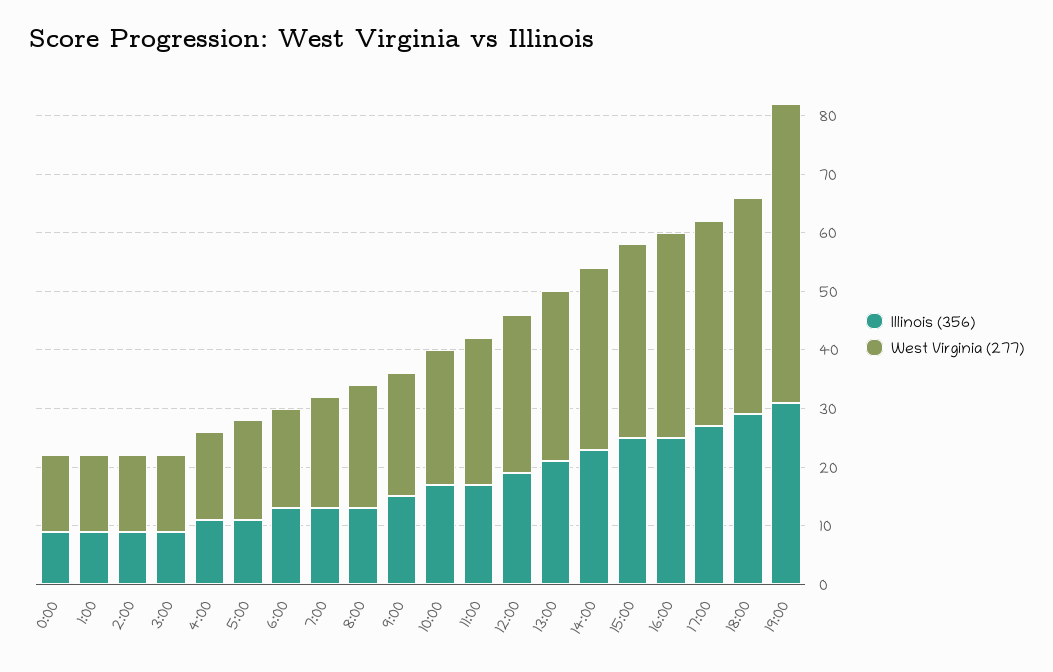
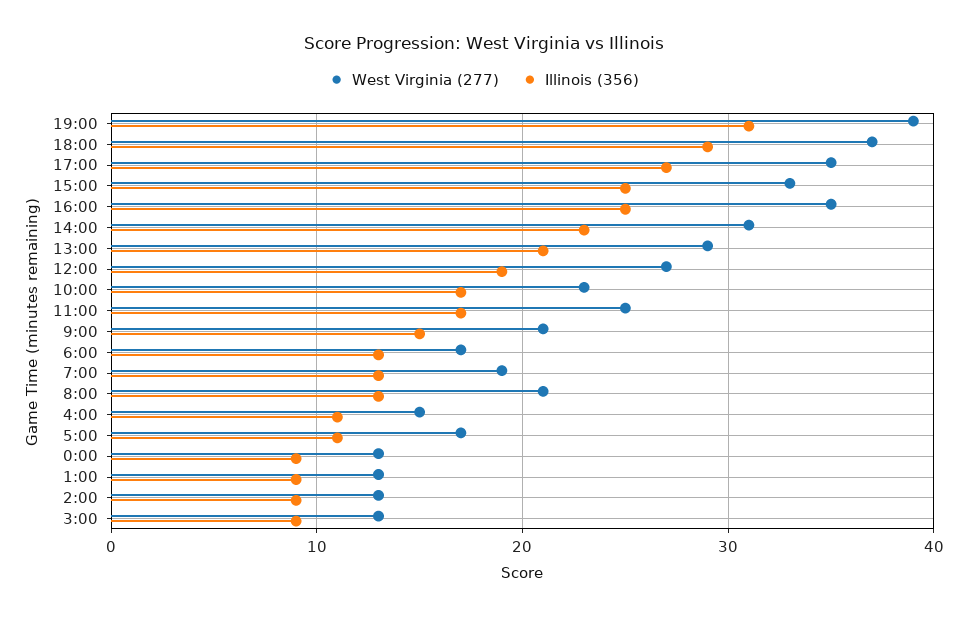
  {
    "Illinois (356)": {
      "0:00": 9,
      "1:00": 9,
      "2:00": 9,
      "3:00": 9,
      "4:00": 11,
      "5:00": 11,
      "6:00": 13,
      "7:00": 13,
      "8:00": 13,
      "9:00": 15,
      "10:00": 17,
      "11:00": 17,
      "12:00": 19,
      "13:00": 21,
      "14:00": 23,
      "15:00": 25,
      "16:00": 25,
      "17:00": 27,
      "18:00": 29,
      "19:00": 31
    },
    "West Virginia (277)": {
      "0:00": 13,
      "1:00": 13,
      "2:00": 13,
      "3:00": 13,
      "4:00": 15,
      "5:00": 17,
      "6:00": 17,
      "7:00": 19,
      "8:00": 21,
      "9:00": 21,
      "10:00": 23,
      "11:00": 25,
      "12:00": 27,
      "13:00": 29,
      "14:00": 31,
      "15:00": 33,
      "16:00": 35,
      "17:00": 35,
      "18:00": 37,
-     "19:00": 50
+     "19:00": 39
    }
  }

